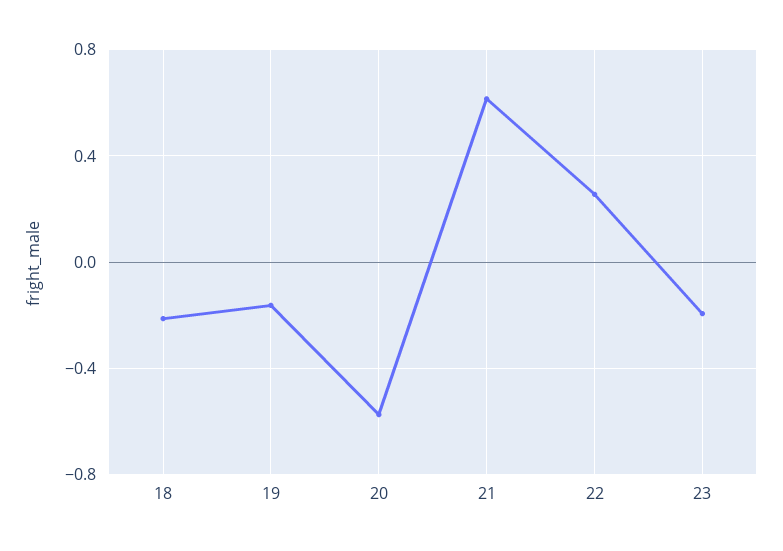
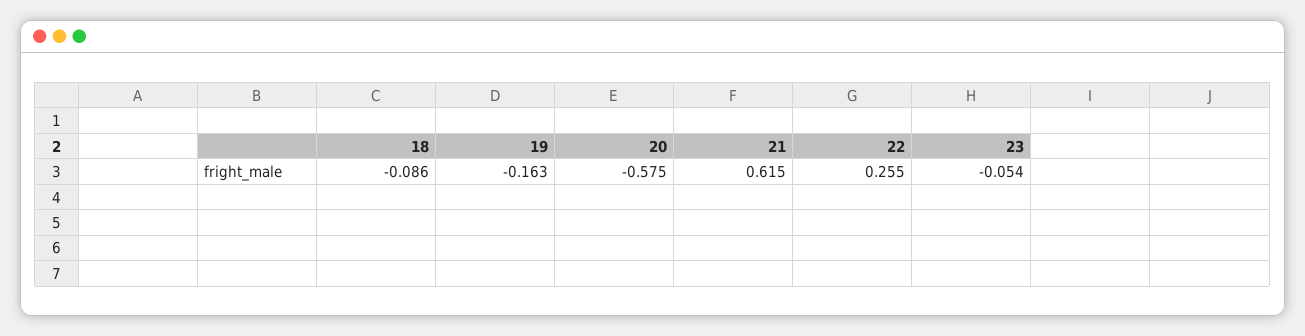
  {
-   "18": -0.2,
+   "18": -0.086,
    "19": -0.163,
    "20": -0.575,
    "21": 0.615,
    "22": 0.255,
-   "23": -0.2
+   "23": -0.054
  }

